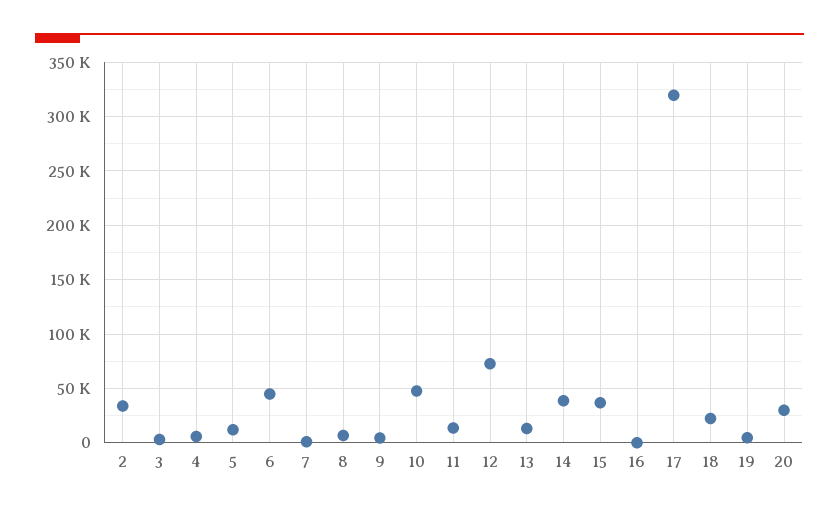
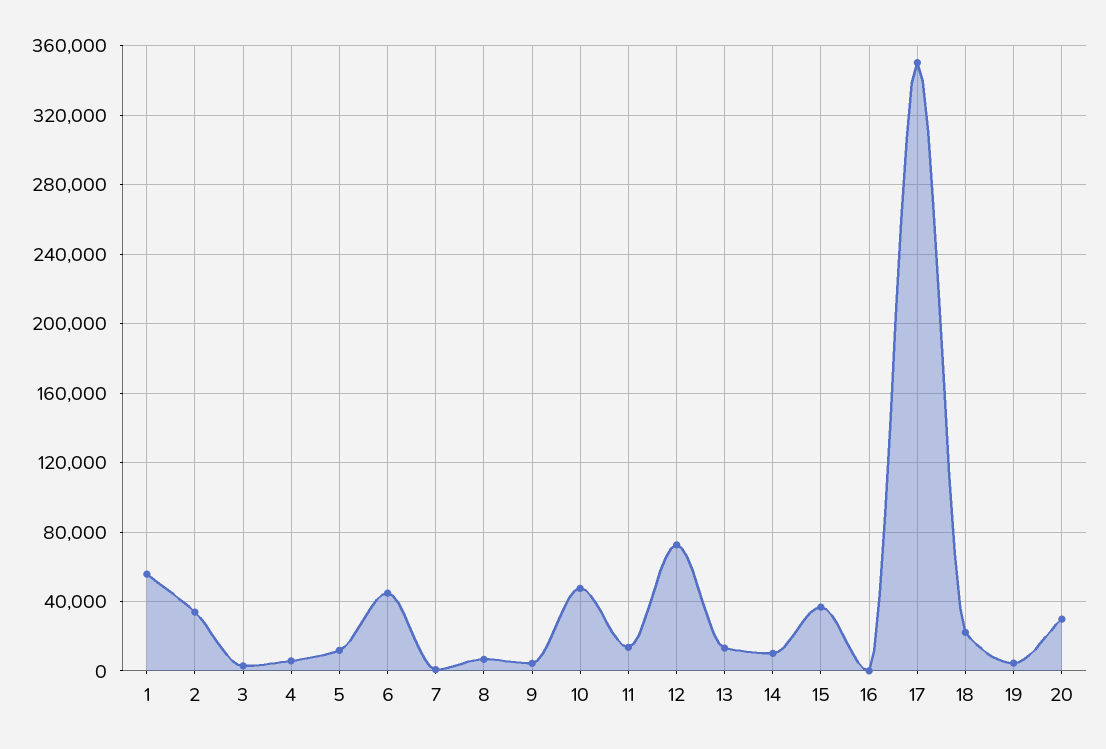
  {
    "2": 35000,
    "3": 5000,
    "4": 5000,
    "5": 10000,
    "6": 45000,
    "7": 0,
    "8": 5000,
    "9": 5000,
    "10": 50000,
    "11": 15000,
    "12": 75000,
    "13": 15000,
-   "14": 40000,
+   "14": 10000,
    "15": 35000,
    "16": 0,
-   "17": 320000,
+   "17": 350000,
    "18": 20000,
    "19": 5000,
-   "20": 30000
+   "20": 30000,
+   "1": 55000
  }

